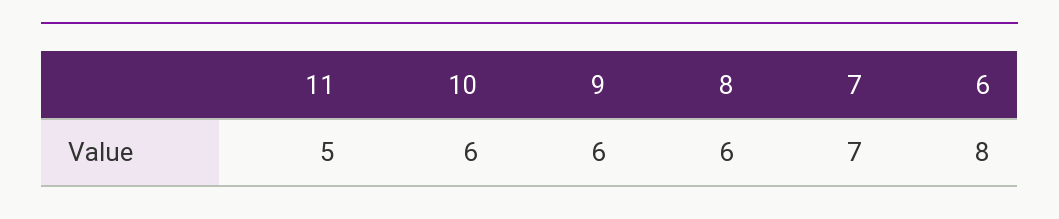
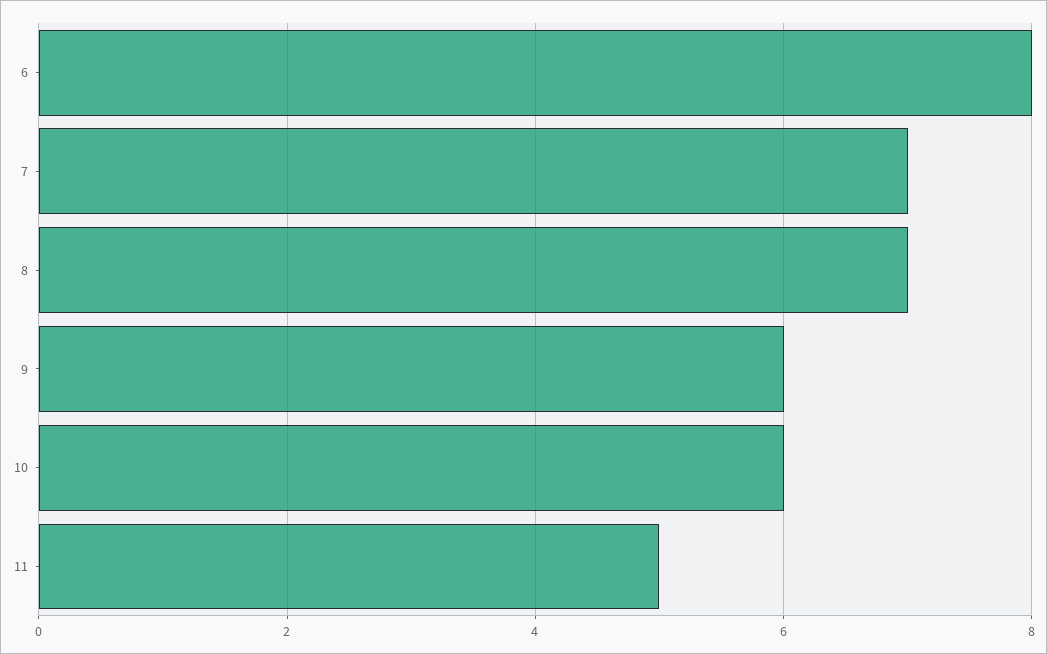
  {
    "11": 5,
    "10": 6,
    "9": 6,
-   "8": 6,
+   "8": 7,
    "7": 7,
    "6": 8
  }

